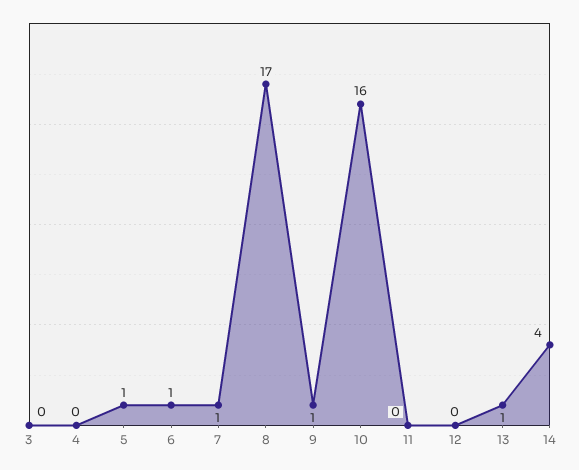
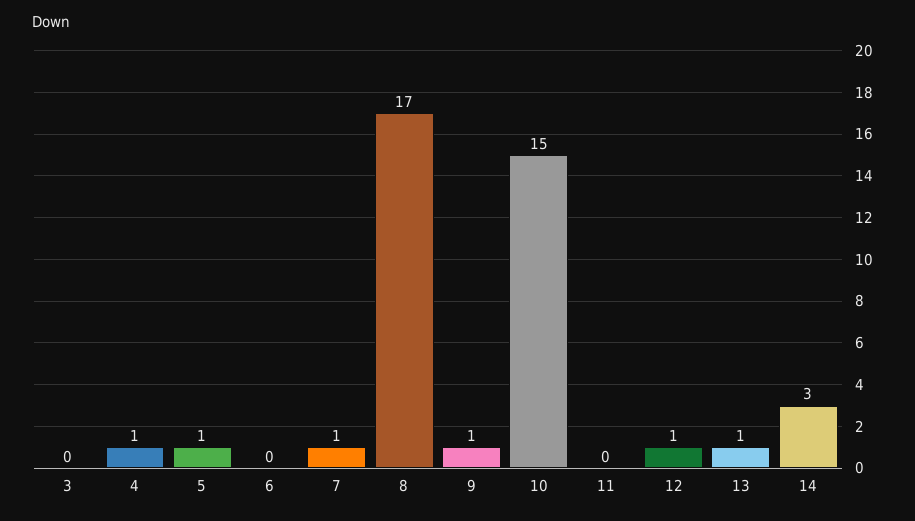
  {
    "3": 0,
-   "4": 0,
+   "4": 1,
    "5": 1,
-   "6": 1,
+   "6": 0,
    "7": 1,
    "8": 17,
    "9": 1,
-   "10": 16,
+   "10": 15,
    "11": 0,
-   "12": 0,
+   "12": 1,
    "13": 1,
-   "14": 4
+   "14": 3
  }

